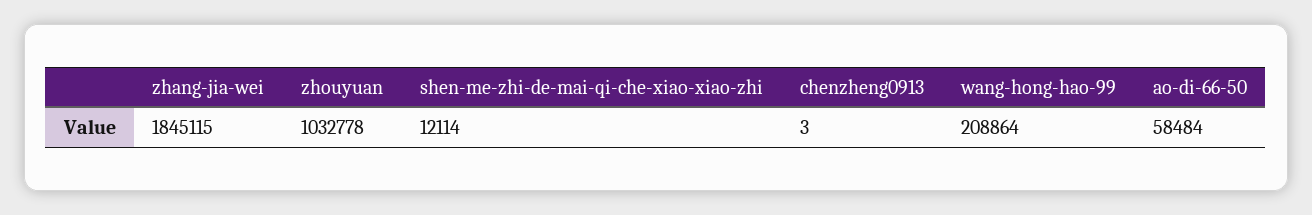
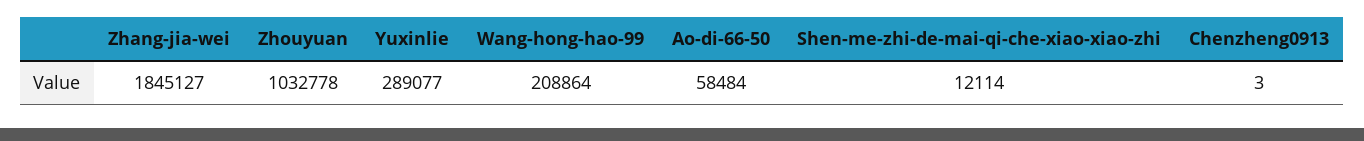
  {
-   "zhang-jia-wei": 1845115,
+   "zhang-jia-wei": 1845127,
    "zhouyuan": 1032778,
    "shen-me-zhi-de-mai-qi-che-xiao-xiao-zhi": 12114,
    "chenzheng0913": 3,
    "wang-hong-hao-99": 208864,
-   "ao-di-66-50": 58484
+   "ao-di-66-50": 58484,
+   "Yuxinlie": 289077
  }

